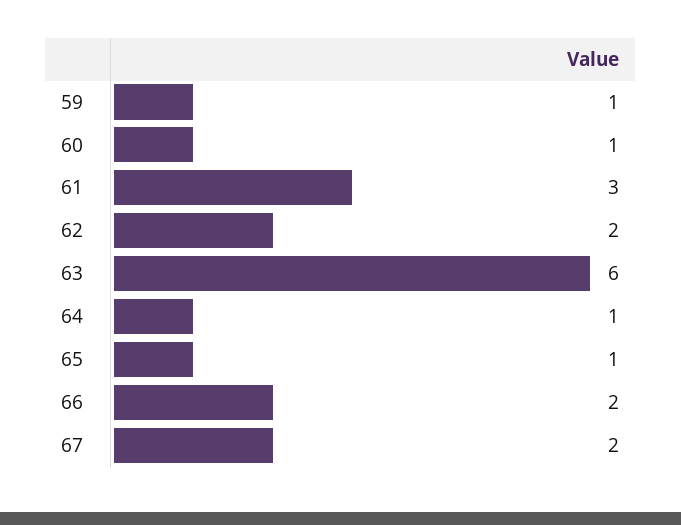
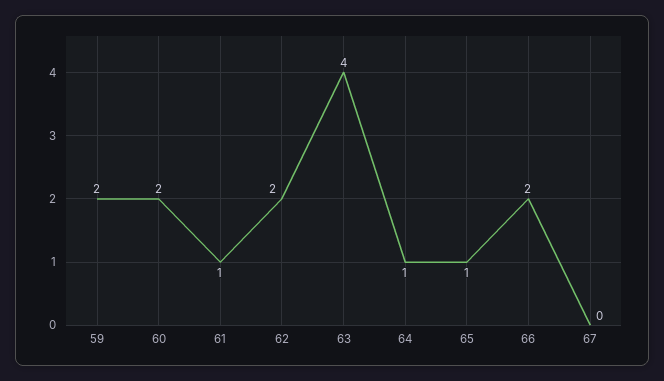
  {
-   "59": 1,
+   "59": 2,
-   "60": 1,
+   "60": 2,
-   "61": 3,
+   "61": 1,
    "62": 2,
-   "63": 6,
+   "63": 4,
    "64": 1,
    "65": 1,
    "66": 2,
-   "67": 2
+   "67": 0
  }

